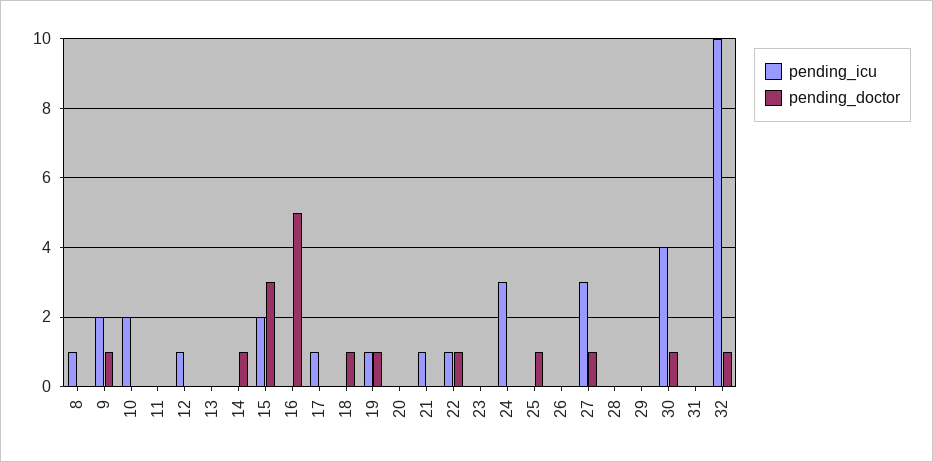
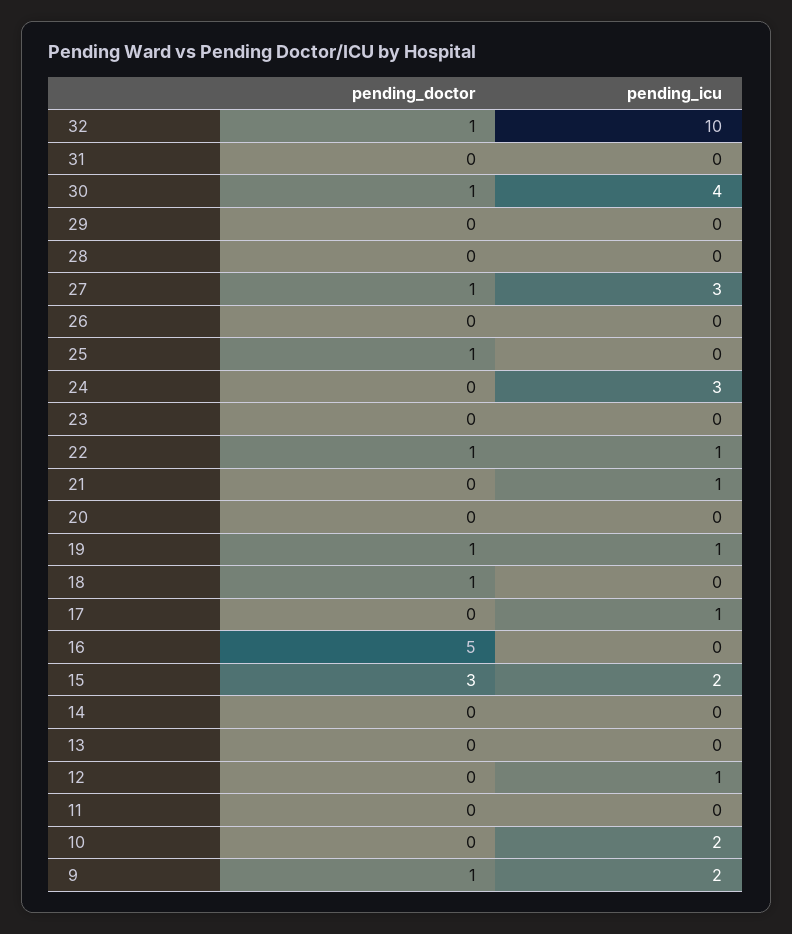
  {
    "pending_icu": {
-     "8": 1,
      "9": 2,
      "10": 2,
      "11": 0,
      "12": 1,
      "13": 0,
      "14": 0,
      "15": 2,
      "16": 0,
      "17": 1,
      "18": 0,
      "19": 1,
      "20": 0,
      "21": 1,
      "22": 1,
      "23": 0,
      "24": 3,
      "25": 0,
      "26": 0,
      "27": 3,
      "28": 0,
      "29": 0,
      "30": 4,
      "31": 0,
      "32": 10
    },
    "pending_doctor": {
-     "8": 0,
      "9": 1,
      "10": 0,
      "11": 0,
      "12": 0,
      "13": 0,
-     "14": 1,
+     "14": 0,
      "15": 3,
      "16": 5,
      "17": 0,
      "18": 1,
      "19": 1,
      "20": 0,
      "21": 0,
      "22": 1,
      "23": 0,
      "24": 0,
      "25": 1,
      "26": 0,
      "27": 1,
      "28": 0,
      "29": 0,
      "30": 1,
      "31": 0,
      "32": 1
    }
  }

